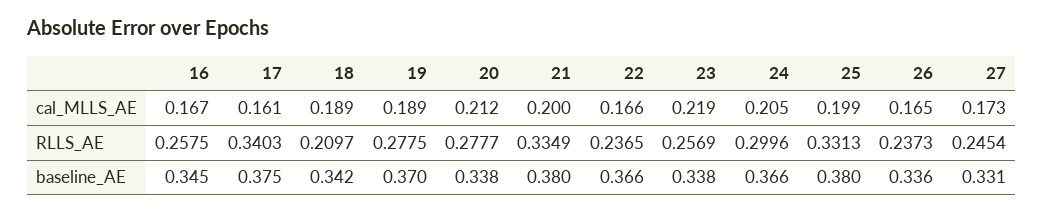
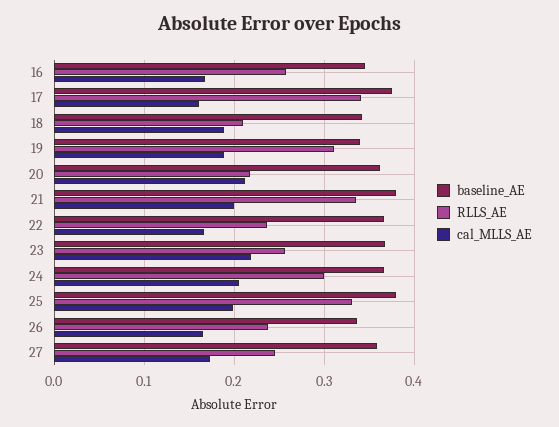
  {
    "cal_MLLS_AE": {
      "16": 0.167,
      "17": 0.161,
      "18": 0.189,
      "19": 0.189,
      "20": 0.212,
      "21": 0.2,
      "22": 0.166,
      "23": 0.219,
      "24": 0.205,
      "25": 0.199,
      "26": 0.165,
      "27": 0.173
    },
    "RLLS_AE": {
      "16": 0.2575,
      "17": 0.3403,
      "18": 0.2097,
-     "19": 0.2775,
+     "19": 0.31,
-     "20": 0.2777,
+     "20": 0.22,
      "21": 0.3349,
      "22": 0.2365,
      "23": 0.2569,
      "24": 0.2996,
      "25": 0.3313,
      "26": 0.2373,
      "27": 0.2454
    },
    "baseline_AE": {
      "16": 0.345,
      "17": 0.375,
      "18": 0.342,
-     "19": 0.37,
+     "19": 0.34,
-     "20": 0.338,
+     "20": 0.36,
      "21": 0.38,
      "22": 0.366,
-     "23": 0.338,
+     "23": 0.37,
      "24": 0.366,
      "25": 0.38,
      "26": 0.336,
-     "27": 0.331
+     "27": 0.36
    }
  }

